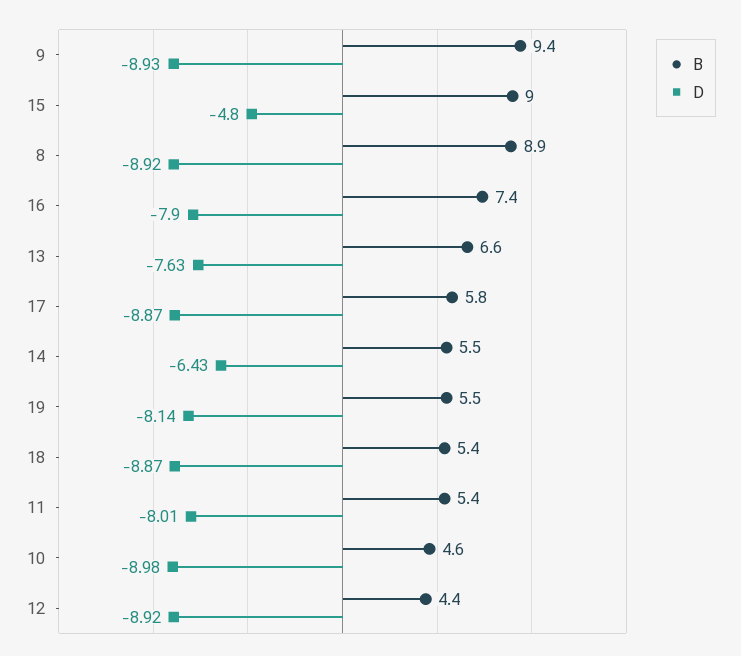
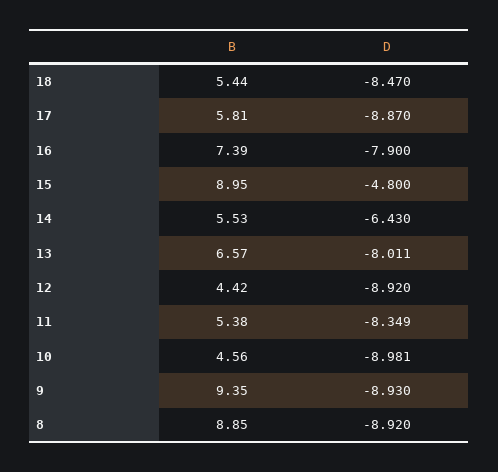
  {
    "B": {
      "9": 9.35,
      "15": 8.95,
      "8": 8.85,
      "16": 7.39,
      "13": 6.57,
      "17": 5.81,
      "14": 5.53,
-     "19": 5.5,
      "18": 5.44,
      "11": 5.38,
      "10": 4.56,
      "12": 4.42
    },
    "D": {
      "9": -8.93,
      "15": -4.8,
      "8": -8.92,
      "16": -7.9,
-     "13": -7.63,
+     "13": -8.011,
      "17": -8.87,
      "14": -6.43,
-     "19": -8.14,
-     "18": -8.87,
+     "18": -8.47,
-     "11": -8.01,
+     "11": -8.349,
      "10": -8.981,
      "12": -8.92
    }
  }

